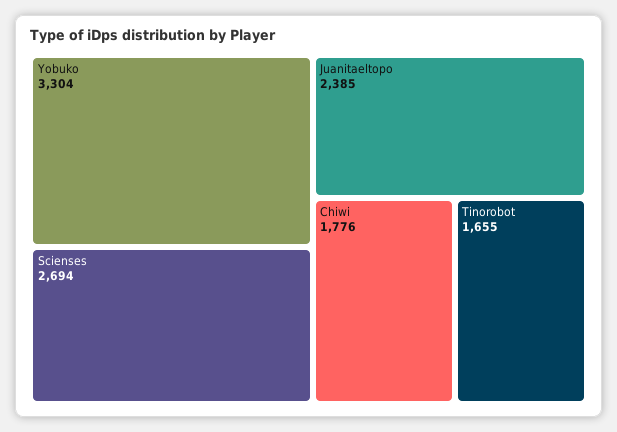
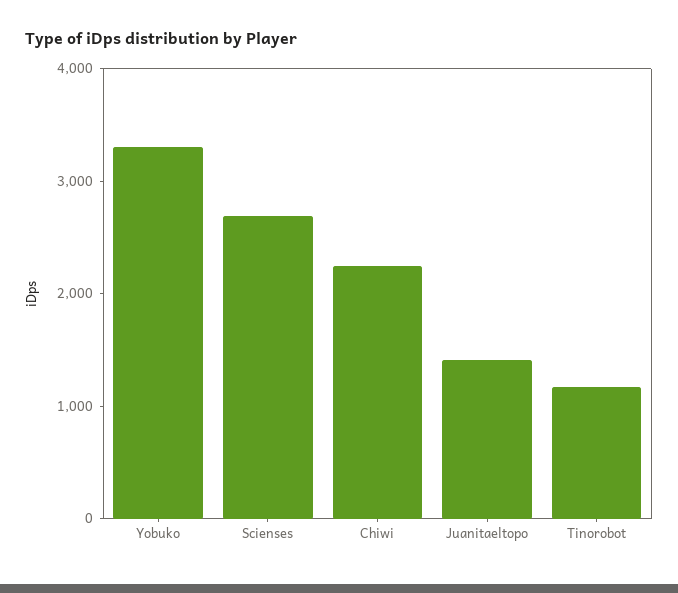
  {
    "Yobuko": 3304,
    "Scienses": 2694,
-   "Juanitaeltopo": 2385,
+   "Juanitaeltopo": 1400,
-   "Chiwi": 1776,
+   "Chiwi": 2200,
-   "Tinorobot": 1655
+   "Tinorobot": 1200
  }

